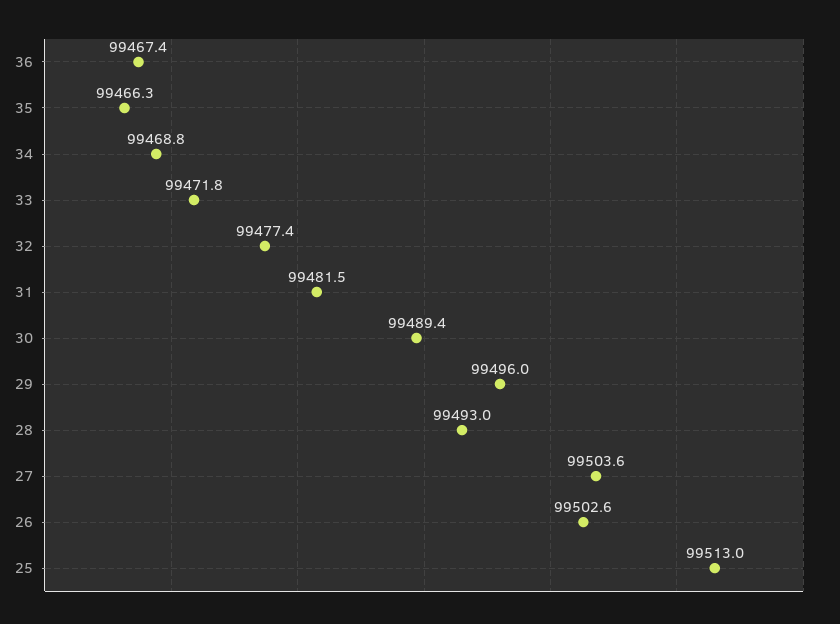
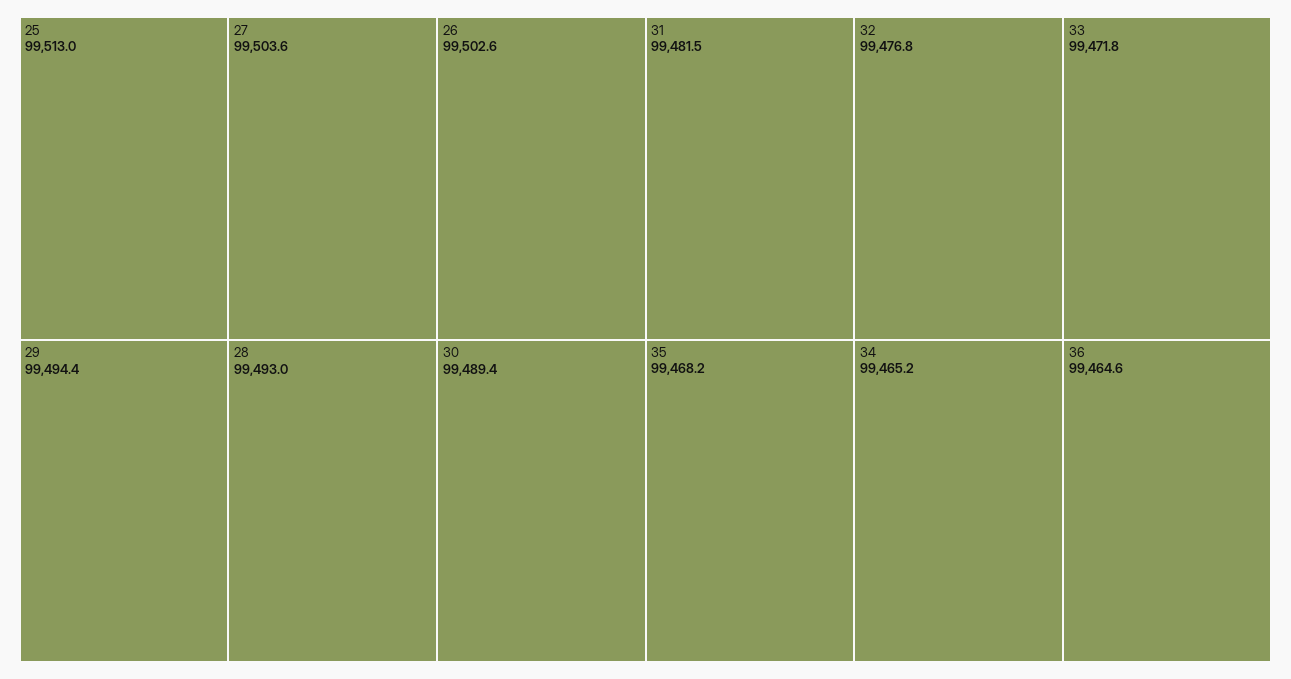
  {
-   "36": 99467.4,
+   "36": 99464.6,
-   "35": 99466.3,
+   "35": 99468.2,
-   "34": 99468.8,
+   "34": 99465.2,
    "33": 99471.8,
-   "32": 99477.4,
+   "32": 99476.8,
    "31": 99481.5,
    "30": 99489.4,
-   "29": 99496,
+   "29": 99494.4,
    "28": 99493,
    "27": 99503.6,
    "26": 99502.6,
    "25": 99513
  }

